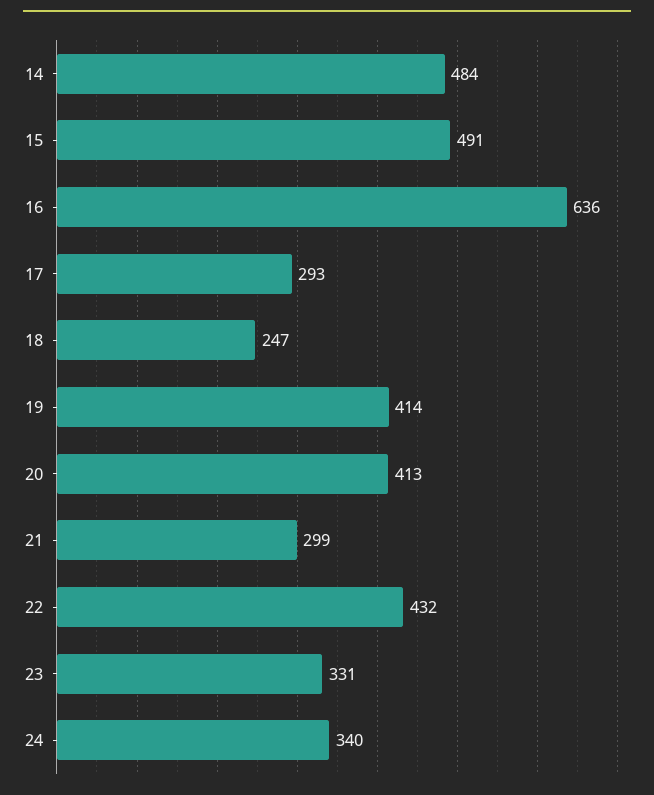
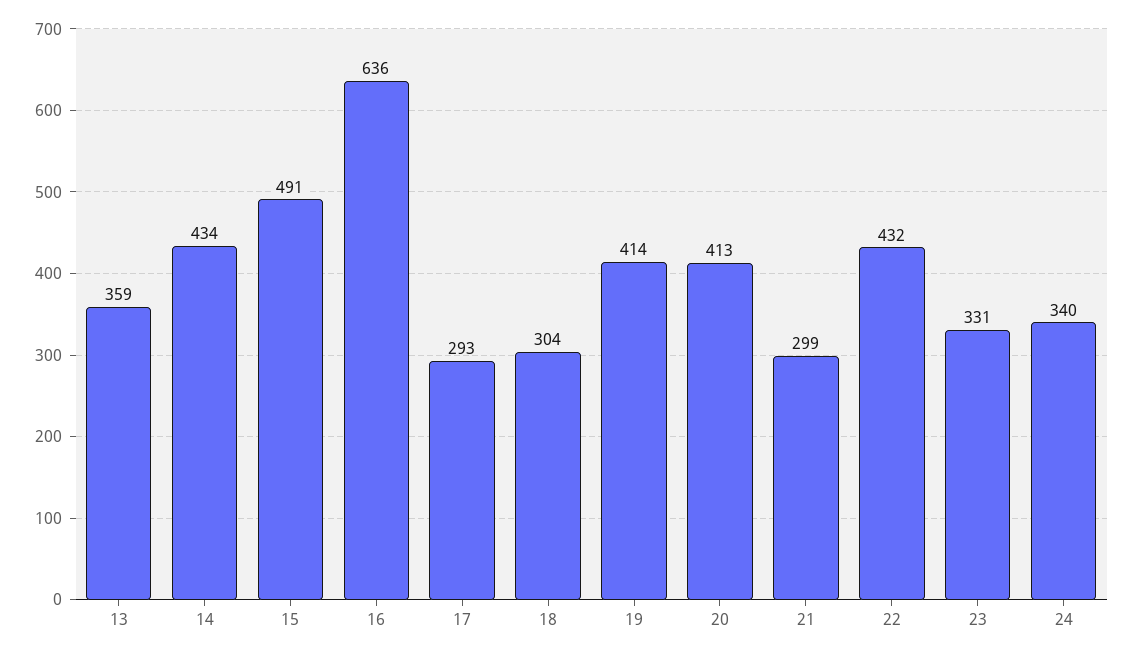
  {
-   "14": 484,
+   "14": 434,
    "15": 491,
    "16": 636,
    "17": 293,
-   "18": 247,
+   "18": 304,
    "19": 414,
    "20": 413,
    "21": 299,
    "22": 432,
    "23": 331,
-   "24": 340
+   "24": 340,
+   "13": 359
  }

